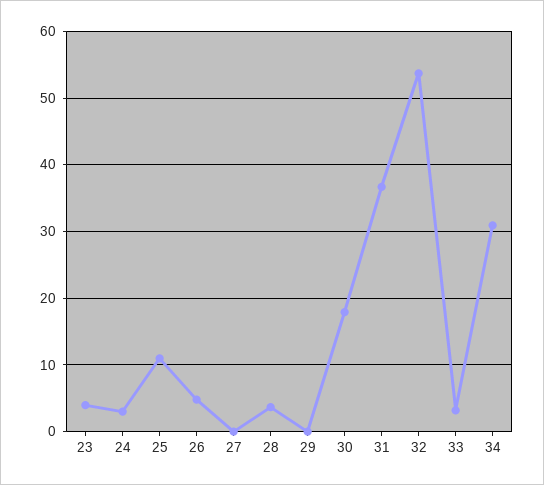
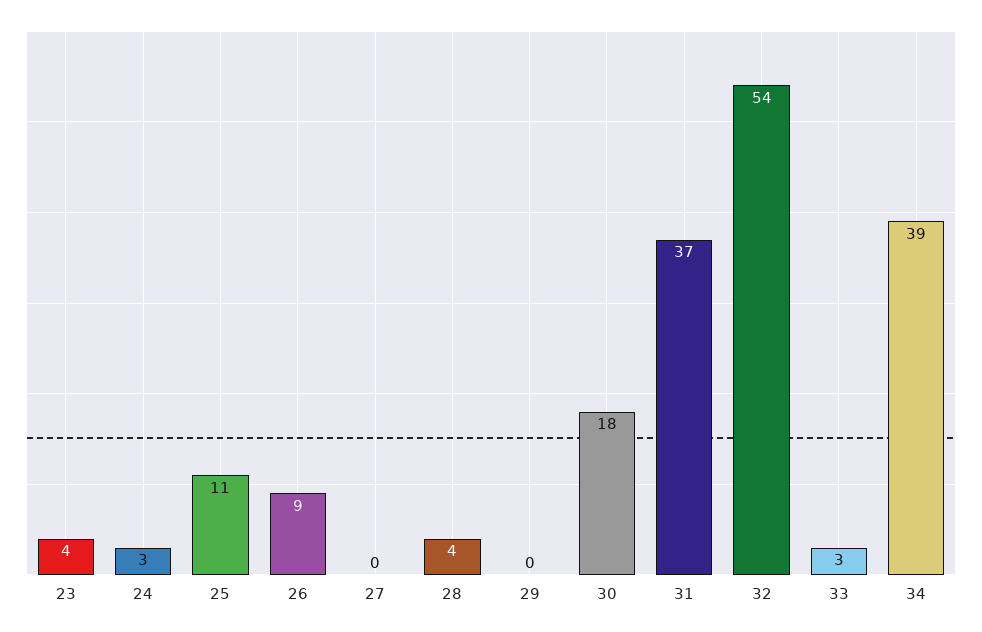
  {
    "23": 4,
    "24": 3,
    "25": 11,
-   "26": 5,
+   "26": 9,
    "27": 0,
    "28": 4,
    "29": 0,
    "30": 18,
    "31": 37,
    "32": 54,
    "33": 3,
-   "34": 31
+   "34": 39
  }

